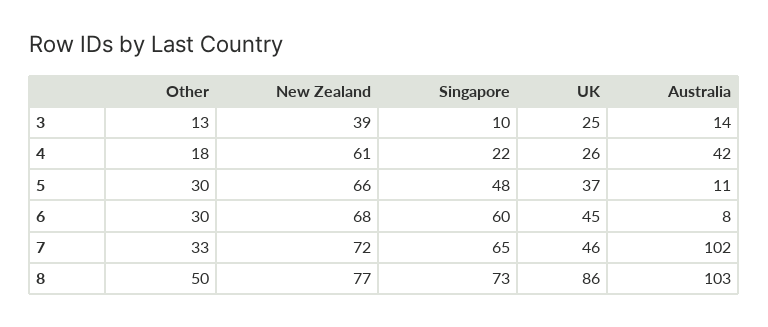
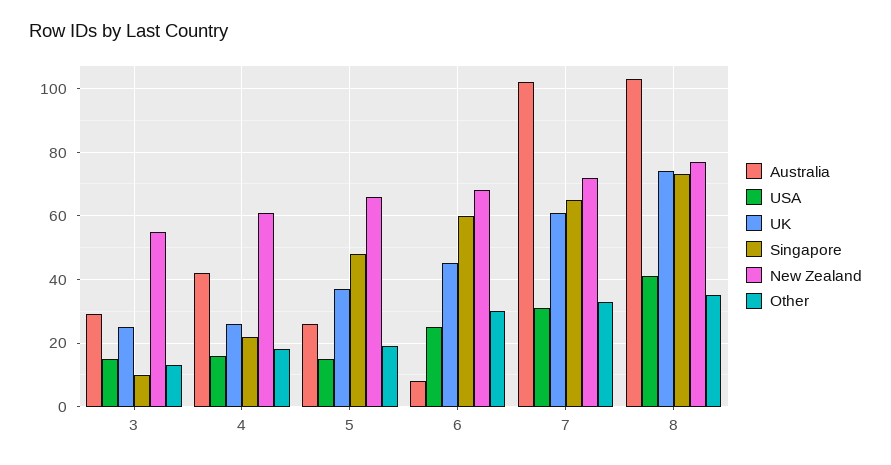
  {
    "Other": {
      "3": 13,
      "4": 18,
-     "5": 30,
+     "5": 20,
      "6": 30,
      "7": 33,
-     "8": 50
+     "8": 35
    },
    "New Zealand": {
-     "3": 39,
+     "3": 55,
      "4": 61,
      "5": 66,
      "6": 68,
      "7": 72,
      "8": 77
    },
    "Singapore": {
      "3": 10,
      "4": 22,
      "5": 48,
      "6": 60,
      "7": 65,
      "8": 73
    },
    "UK": {
      "3": 25,
      "4": 26,
      "5": 37,
      "6": 45,
-     "7": 46,
+     "7": 60,
-     "8": 86
+     "8": 75
    },
    "Australia": {
-     "3": 14,
+     "3": 30,
      "4": 42,
-     "5": 11,
+     "5": 25,
      "6": 8,
      "7": 102,
      "8": 103
-   }
+   },
+   "USA": {
+     "3": 15,
+     "4": 15,
+     "5": 15,
+     "6": 25,
+     "7": 30,
+     "8": 40
+   }
  }

